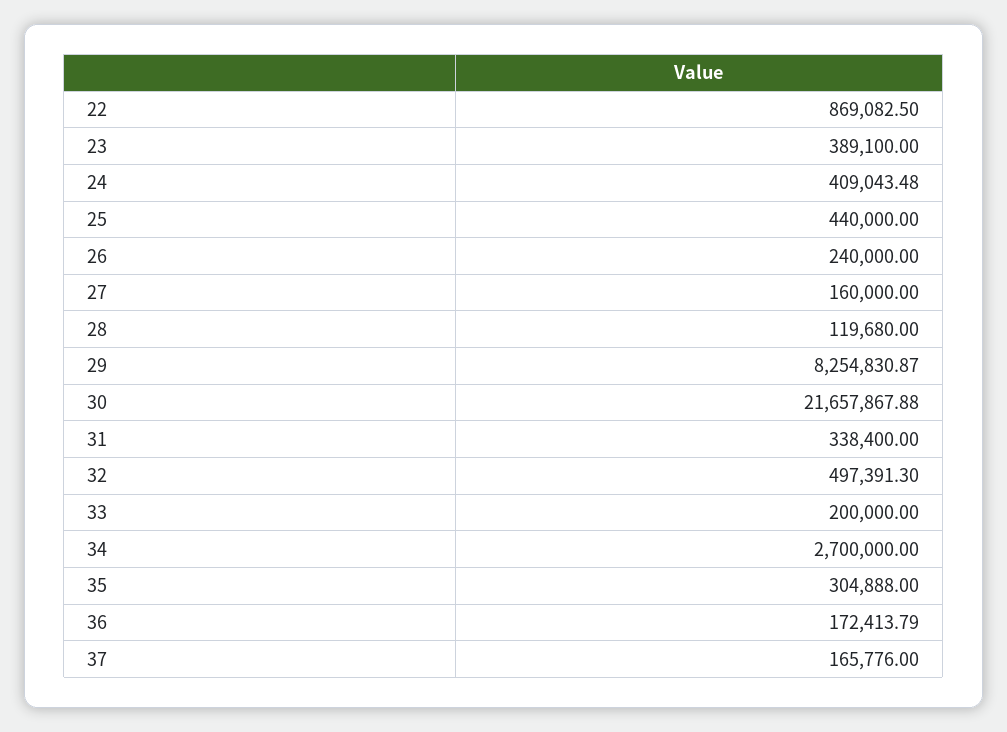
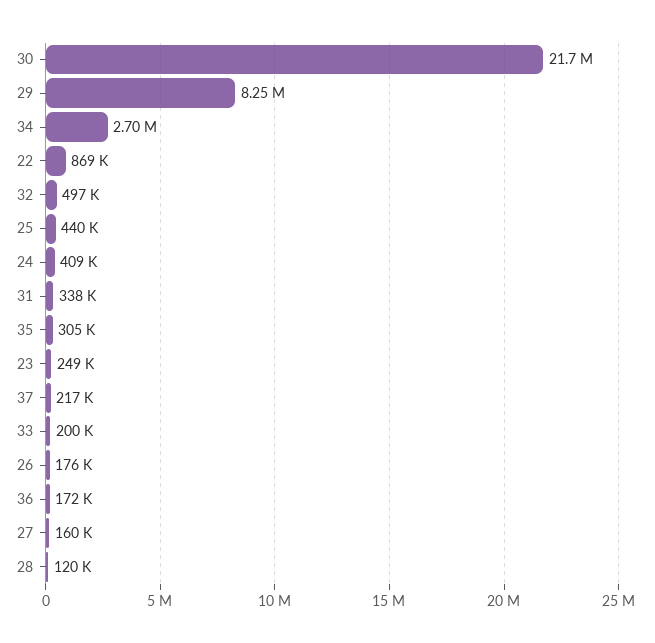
  {
    "22": 869082.5,
-   "23": 389100,
+   "23": 249000,
    "24": 409043.48,
    "25": 440000,
-   "26": 240000,
+   "26": 176000,
    "27": 160000,
    "28": 119680,
    "29": 8254830.87,
    "30": 21657867.88,
    "31": 338400,
    "32": 497391.3,
    "33": 200000,
    "34": 2700000,
    "35": 304888,
    "36": 172413.79,
-   "37": 165776
+   "37": 217000
  }

